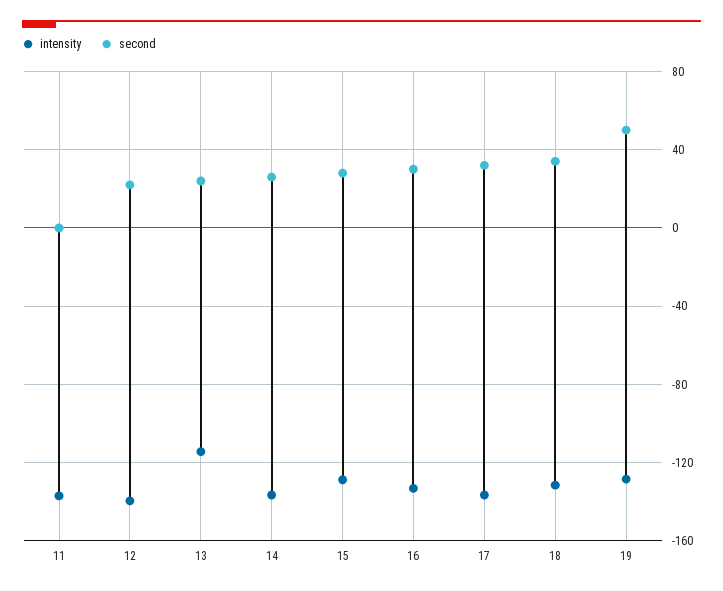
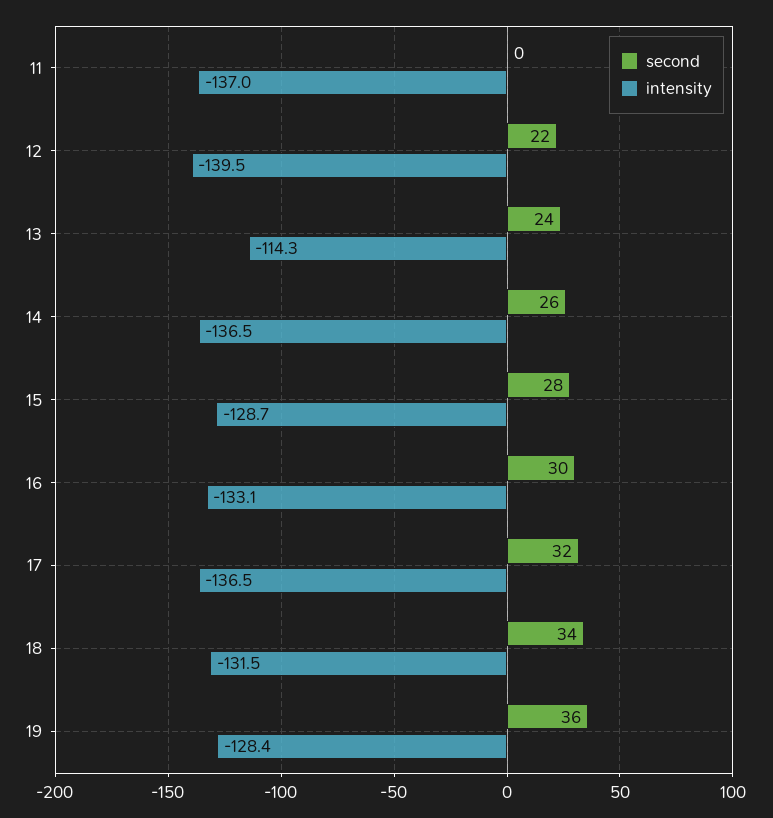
  {
    "intensity": {
      "11": -137,
      "12": -139.5,
      "13": -114.3,
      "14": -136.5,
      "15": -128.7,
      "16": -133.1,
      "17": -136.5,
      "18": -131.5,
      "19": -128.4
    },
    "second": {
      "11": 0,
      "12": 22,
      "13": 24,
      "14": 26,
      "15": 28,
      "16": 30,
      "17": 32,
      "18": 34,
-     "19": 50
+     "19": 36
    }
  }

